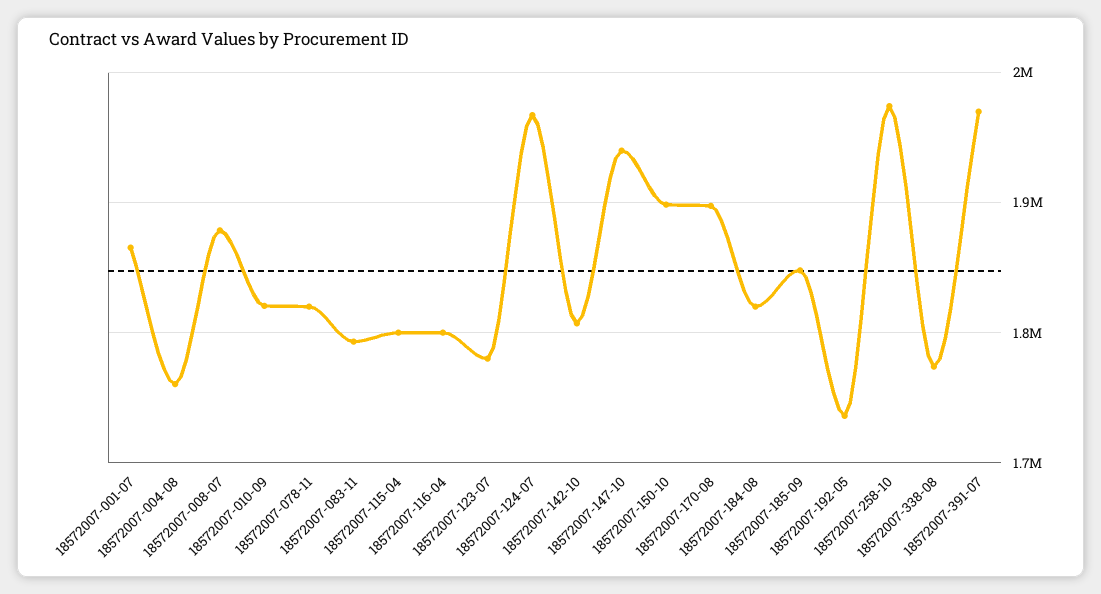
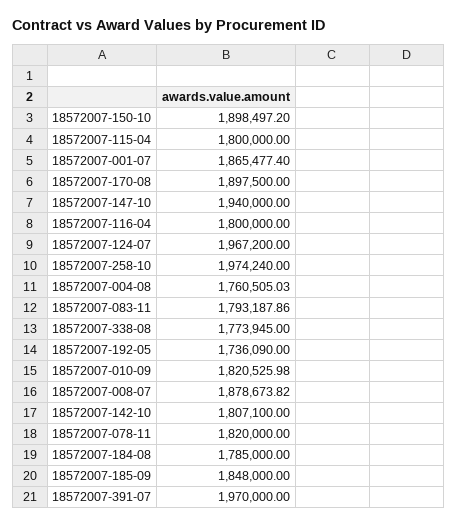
  {
    "18572007-001-07": 1865477.4,
    "18572007-004-08": 1760505.03,
    "18572007-008-07": 1878673.82,
    "18572007-010-09": 1820525.98,
    "18572007-078-11": 1820000,
    "18572007-083-11": 1793187.86,
    "18572007-115-04": 1800000,
    "18572007-116-04": 1800000,
-   "18572007-123-07": 1780000,
    "18572007-124-07": 1967200,
    "18572007-142-10": 1807100,
    "18572007-147-10": 1940000,
    "18572007-150-10": 1898497.2,
    "18572007-170-08": 1897500,
-   "18572007-184-08": 1820000,
+   "18572007-184-08": 1785000,
    "18572007-185-09": 1848000,
    "18572007-192-05": 1736090,
    "18572007-258-10": 1974240,
    "18572007-338-08": 1773945,
    "18572007-391-07": 1970000
  }

